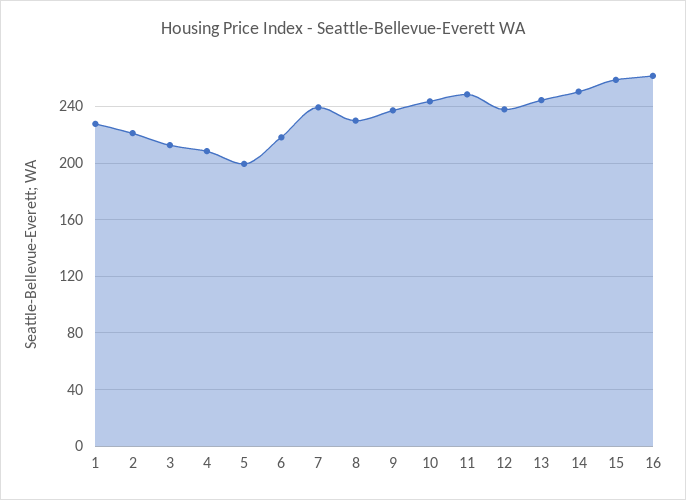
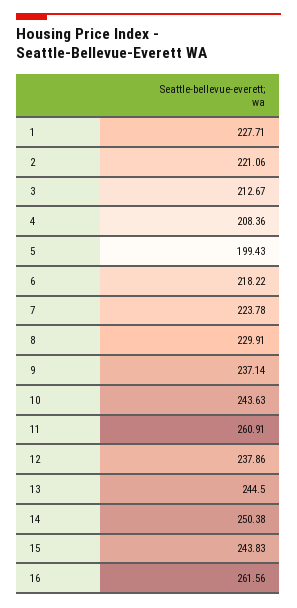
  {
    "1": 227.71,
    "2": 221.06,
    "3": 212.67,
    "4": 208.36,
    "5": 199.43,
    "6": 218.22,
-   "7": 240,
+   "7": 223.78,
    "8": 229.91,
    "9": 237.14,
    "10": 243.63,
-   "11": 250,
+   "11": 260.91,
    "12": 237.86,
    "13": 244.5,
    "14": 250.38,
-   "15": 260,
+   "15": 243.83,
    "16": 261.56
  }

